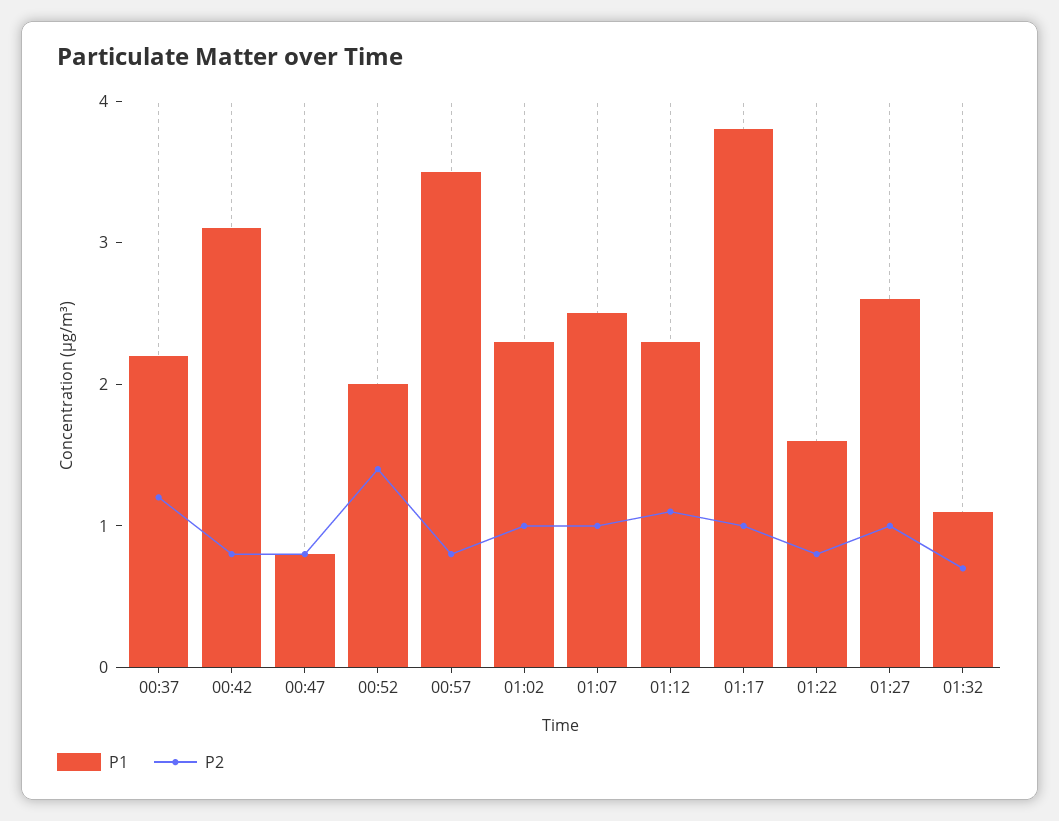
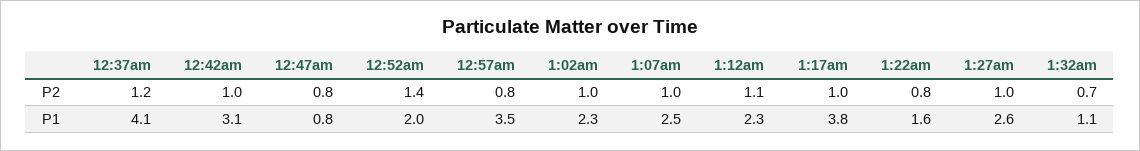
  {
    "P1": {
-     "00:37": 2.2,
+     "00:37": 4.1,
      "00:42": 3.1,
      "00:47": 0.8,
      "00:52": 2,
      "00:57": 3.5,
      "01:02": 2.3,
      "01:07": 2.5,
      "01:12": 2.3,
      "01:17": 3.8,
      "01:22": 1.6,
      "01:27": 2.6,
      "01:32": 1.1
    },
    "P2": {
      "00:37": 1.2,
-     "00:42": 0.8,
+     "00:42": 1,
      "00:47": 0.8,
      "00:52": 1.4,
      "00:57": 0.8,
      "01:02": 1,
      "01:07": 1,
      "01:12": 1.1,
      "01:17": 1,
      "01:22": 0.8,
      "01:27": 1,
      "01:32": 0.7
    }
  }

